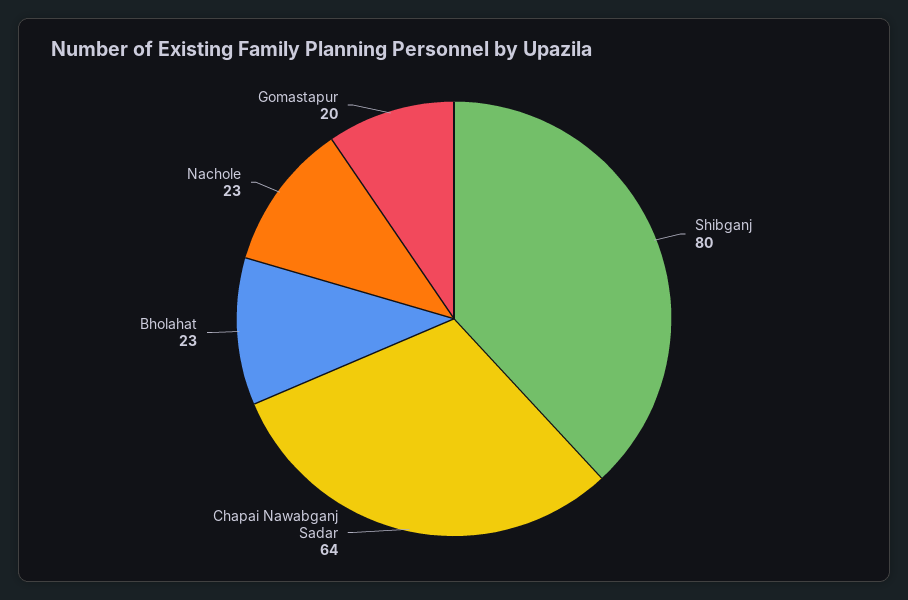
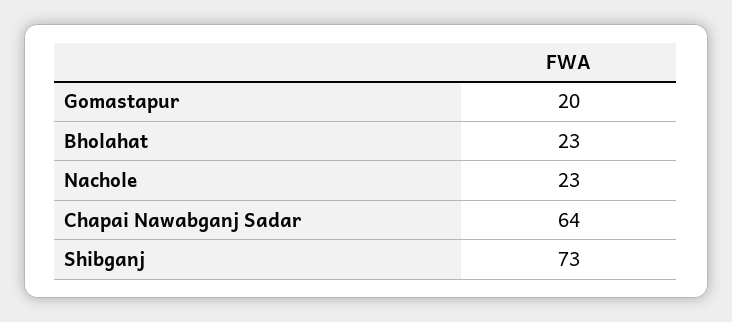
  {
-   "Shibganj": 80,
+   "Shibganj": 73,
    "Chapai Nawabganj Sadar": 64,
    "Bholahat": 23,
    "Nachole": 23,
    "Gomastapur": 20
  }

